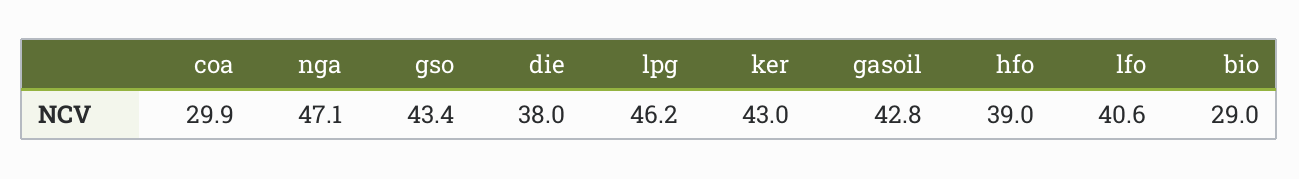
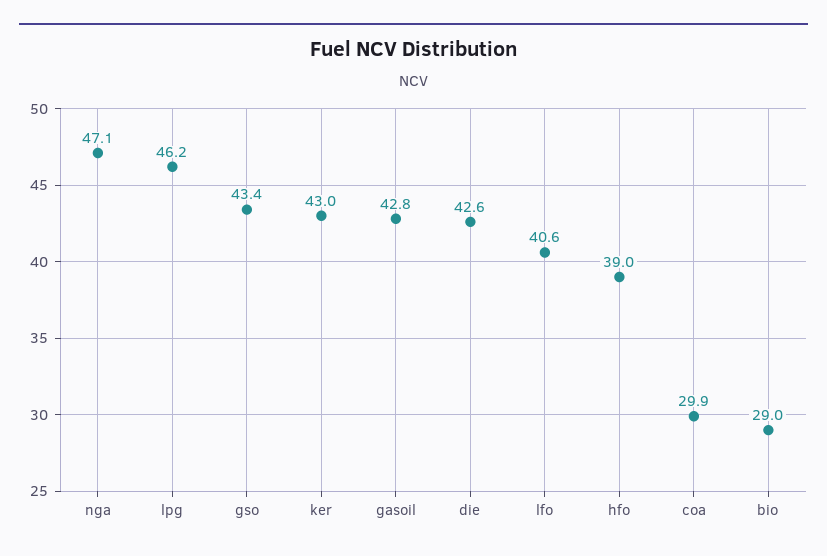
  {
    "coa": 29.9,
    "nga": 47.1,
    "gso": 43.4,
-   "die": 38,
+   "die": 42.6,
    "lpg": 46.2,
    "ker": 43,
    "gasoil": 42.8,
    "hfo": 39,
    "lfo": 40.6,
    "bio": 29
  }

